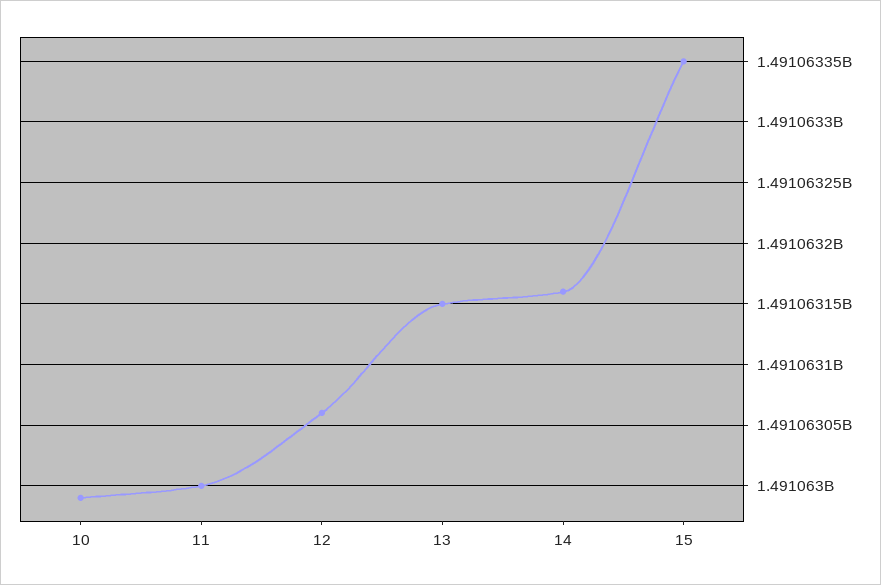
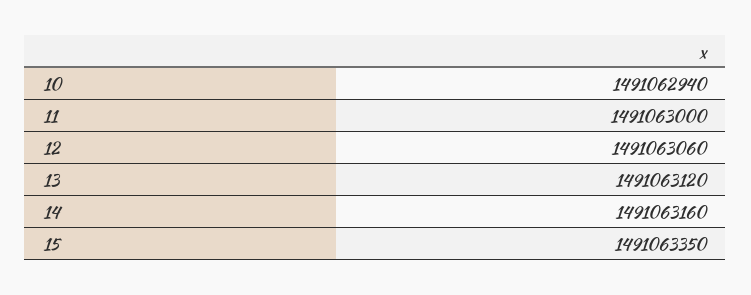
  {
-   "10": 1491062990,
+   "10": 1491062940,
    "11": 1491063000,
    "12": 1491063060,
-   "13": 1491063150,
+   "13": 1491063120,
    "14": 1491063160,
    "15": 1491063350
  }

